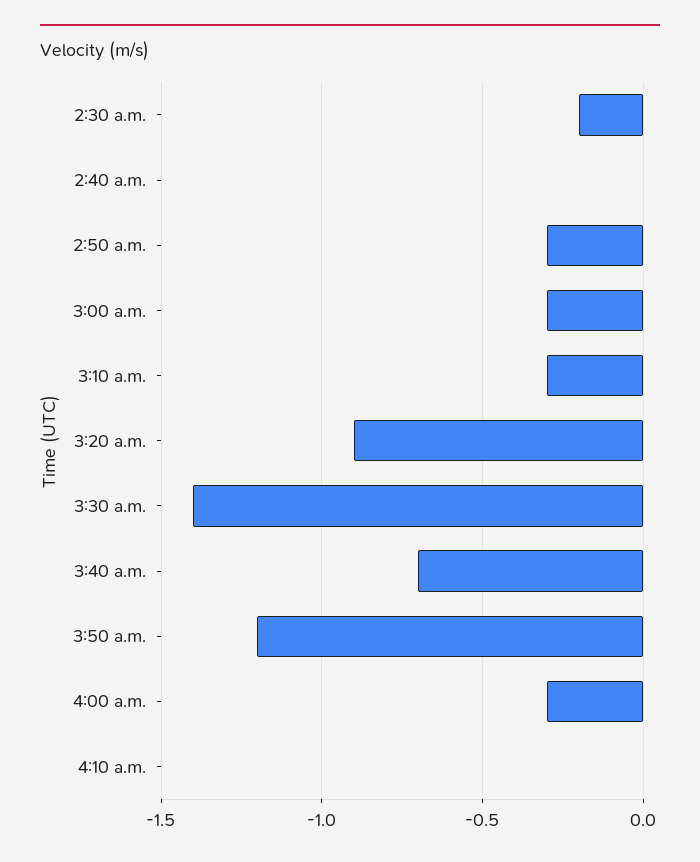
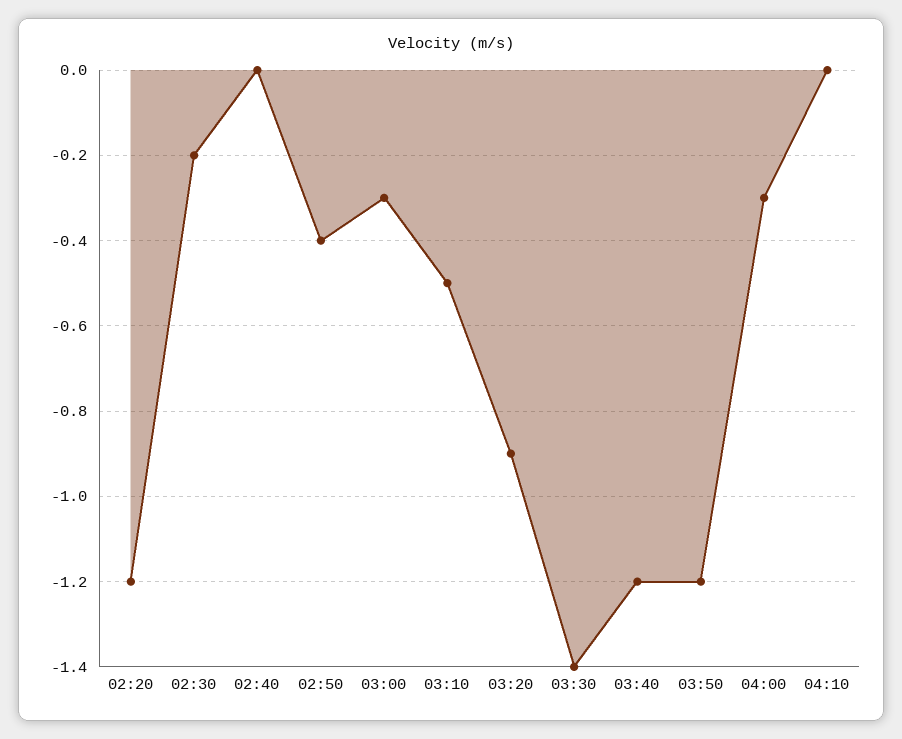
  {
    "2:30 a.m.": -0.2,
    "2:40 a.m.": 0,
-   "2:50 a.m.": -0.3,
+   "2:50 a.m.": -0.4,
    "3:00 a.m.": -0.3,
-   "3:10 a.m.": -0.3,
+   "3:10 a.m.": -0.5,
    "3:20 a.m.": -0.9,
    "3:30 a.m.": -1.4,
-   "3:40 a.m.": -0.7,
+   "3:40 a.m.": -1.2,
    "3:50 a.m.": -1.2,
    "4:00 a.m.": -0.3,
-   "4:10 a.m.": 0
+   "4:10 a.m.": 0,
+   "02:20": -1.2
  }

